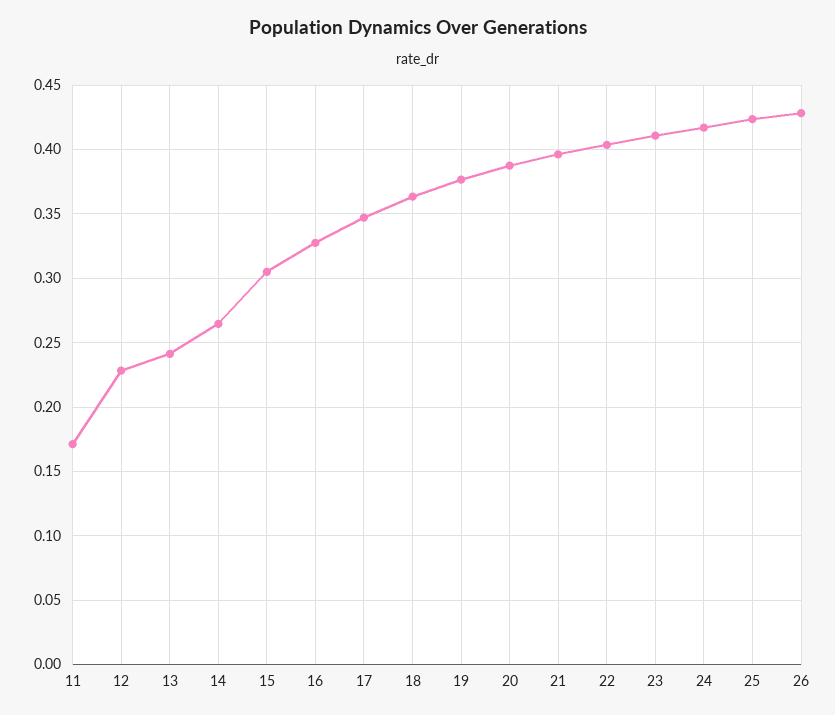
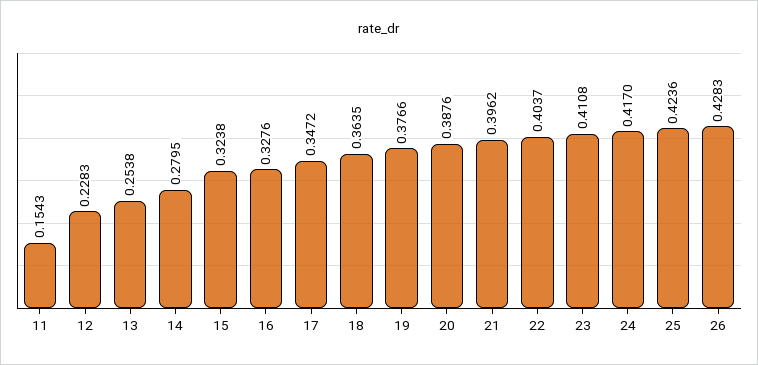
  {
-   "11": 0.17,
+   "11": 0.1543,
    "12": 0.2283,
-   "13": 0.24,
+   "13": 0.2538,
-   "14": 0.265,
+   "14": 0.2795,
-   "15": 0.305,
+   "15": 0.3238,
    "16": 0.3276,
    "17": 0.3472,
    "18": 0.3635,
    "19": 0.3766,
    "20": 0.3876,
    "21": 0.3962,
    "22": 0.4037,
    "23": 0.4108,
    "24": 0.417,
    "25": 0.4236,
    "26": 0.4283
  }

